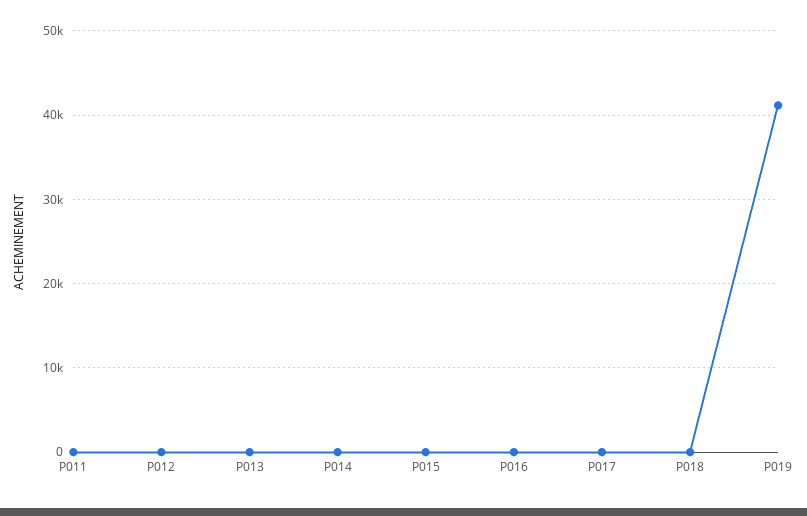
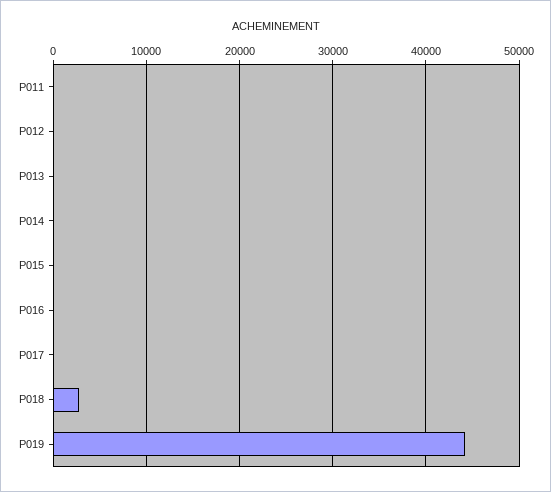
  {
    "P011": 0,
    "P012": 0,
    "P013": 0,
    "P014": 0,
    "P015": 0,
    "P016": 0,
    "P017": 0,
-   "P018": 0,
+   "P018": 3000,
-   "P019": 41000
+   "P019": 44000
  }

